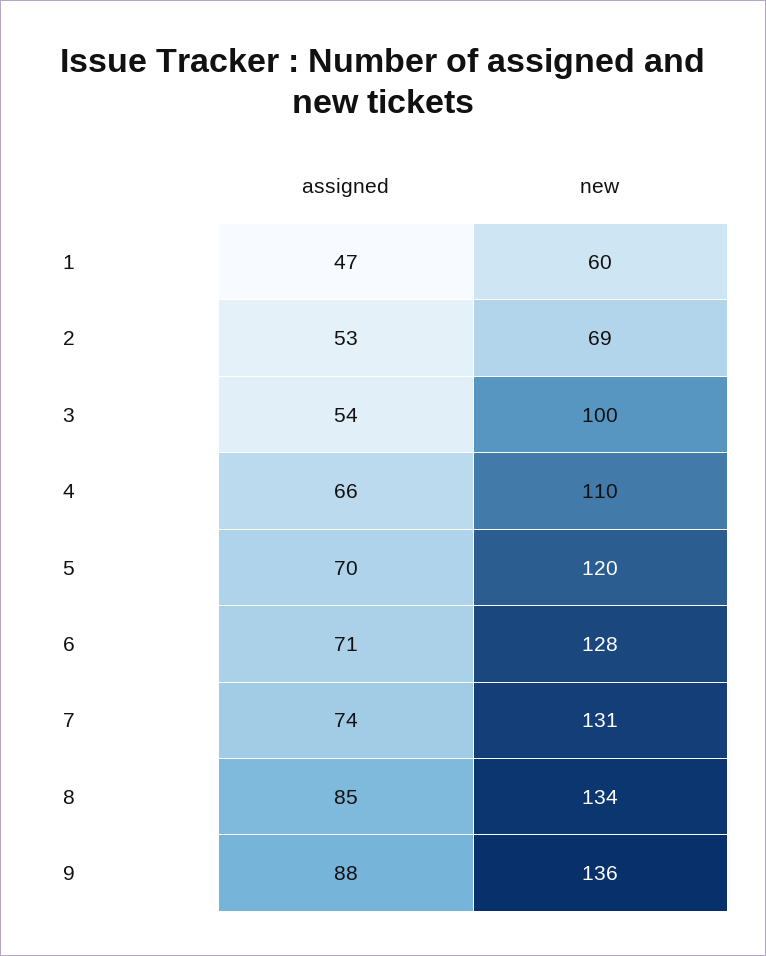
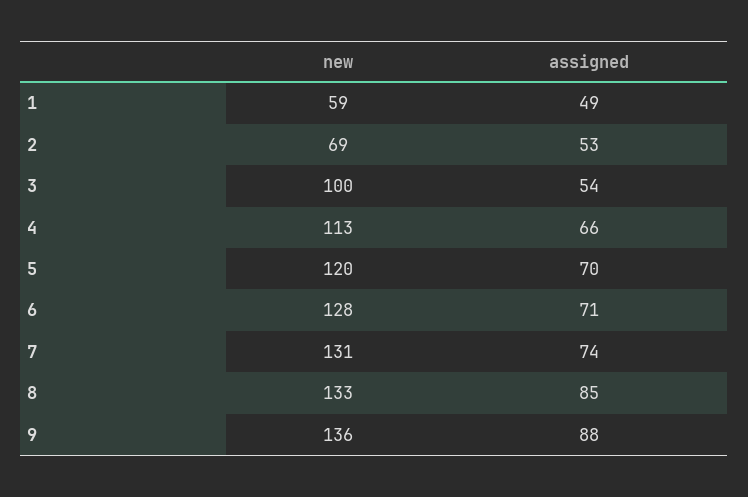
  {
    "assigned": {
-     "1": 47,
+     "1": 49,
      "2": 53,
      "3": 54,
      "4": 66,
      "5": 70,
      "6": 71,
      "7": 74,
      "8": 85,
      "9": 88
    },
    "new": {
-     "1": 60,
+     "1": 59,
      "2": 69,
      "3": 100,
-     "4": 110,
+     "4": 113,
      "5": 120,
      "6": 128,
      "7": 131,
-     "8": 134,
+     "8": 133,
      "9": 136
    }
  }

